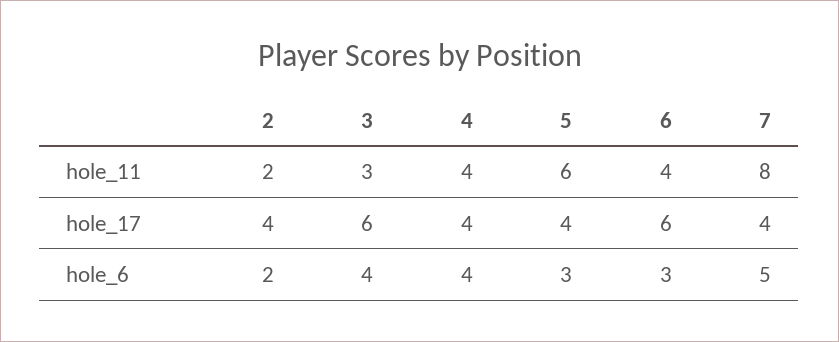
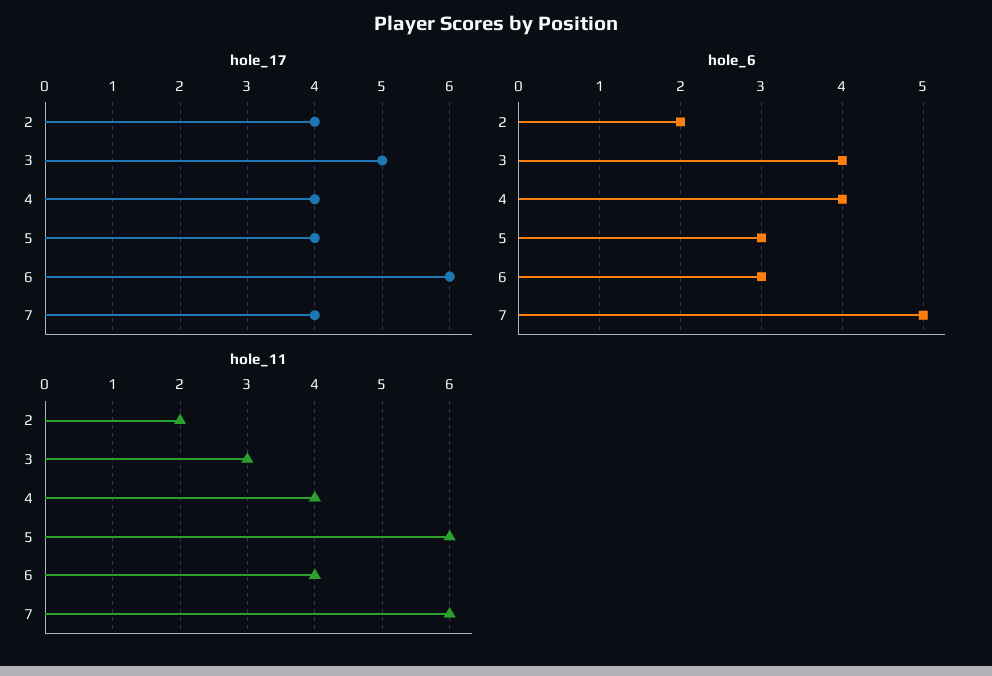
  {
    "hole_11": {
      "2": 2,
      "3": 3,
      "4": 4,
      "5": 6,
      "6": 4,
-     "7": 8
+     "7": 6
    },
    "hole_17": {
      "2": 4,
-     "3": 6,
+     "3": 5,
      "4": 4,
      "5": 4,
      "6": 6,
      "7": 4
    },
    "hole_6": {
      "2": 2,
      "3": 4,
      "4": 4,
      "5": 3,
      "6": 3,
      "7": 5
    }
  }

